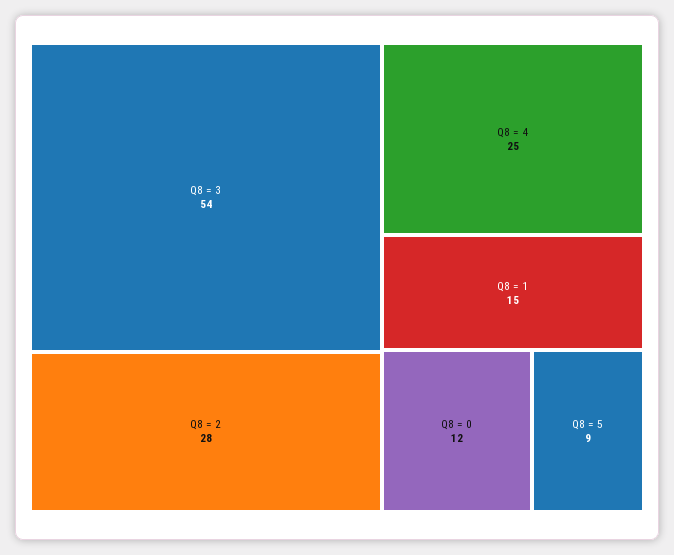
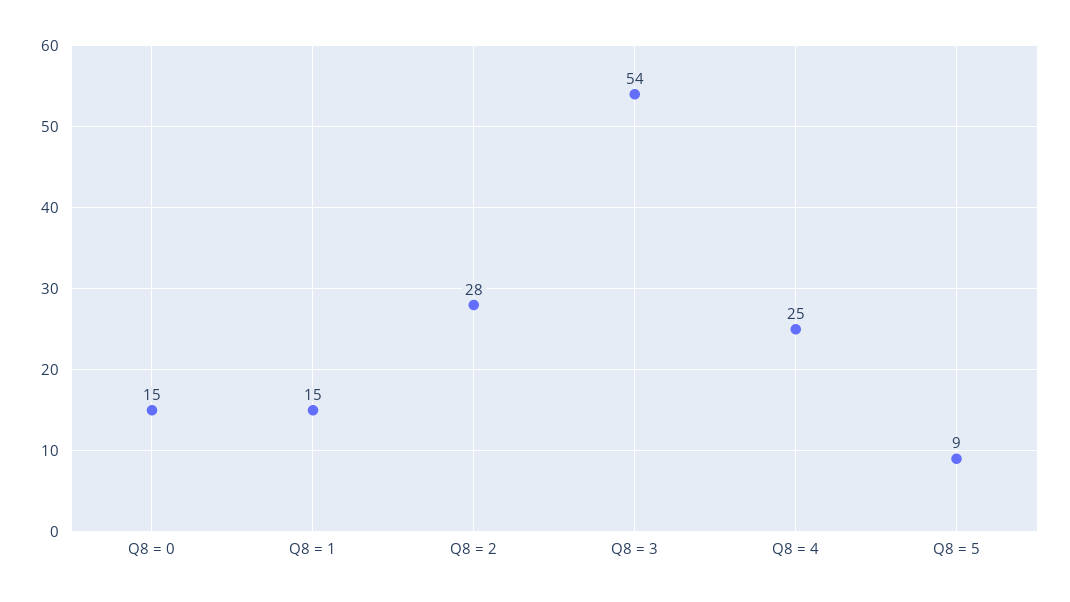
  {
    "Q8 = 3": 54,
    "Q8 = 2": 28,
    "Q8 = 4": 25,
    "Q8 = 1": 15,
-   "Q8 = 0": 12,
+   "Q8 = 0": 15,
    "Q8 = 5": 9
  }

